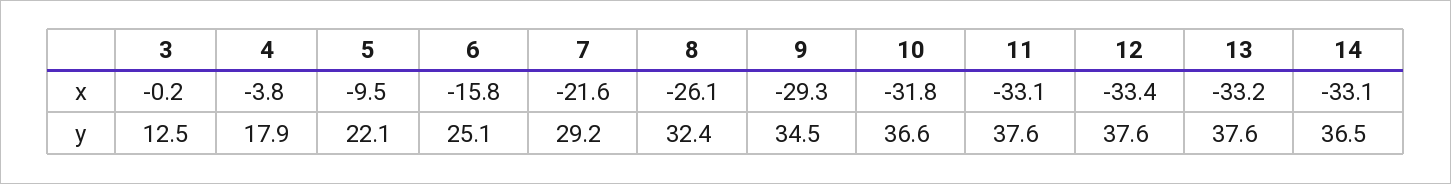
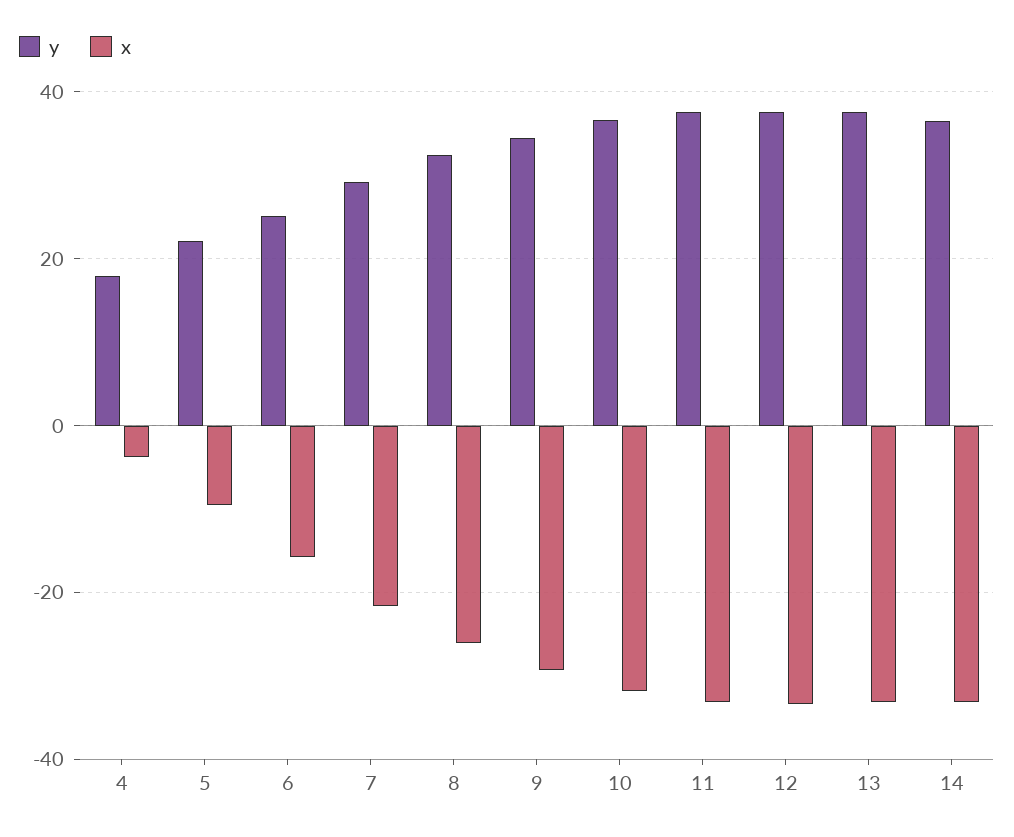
  {
    "x": {
-     "3": -0.2,
      "4": -3.8,
      "5": -9.5,
      "6": -15.8,
      "7": -21.6,
      "8": -26.1,
      "9": -29.3,
      "10": -31.8,
      "11": -33.1,
      "12": -33.4,
      "13": -33.2,
      "14": -33.1
    },
    "y": {
-     "3": 12.5,
      "4": 17.9,
      "5": 22.1,
      "6": 25.1,
      "7": 29.2,
      "8": 32.4,
      "9": 34.5,
      "10": 36.6,
      "11": 37.6,
      "12": 37.6,
      "13": 37.6,
      "14": 36.5
    }
  }

